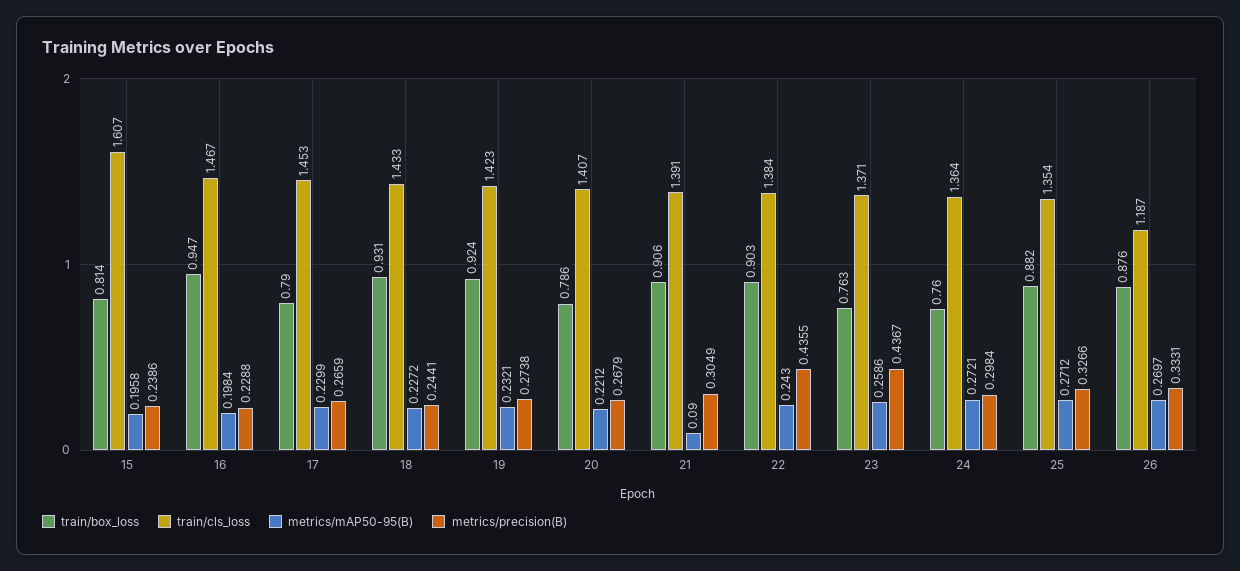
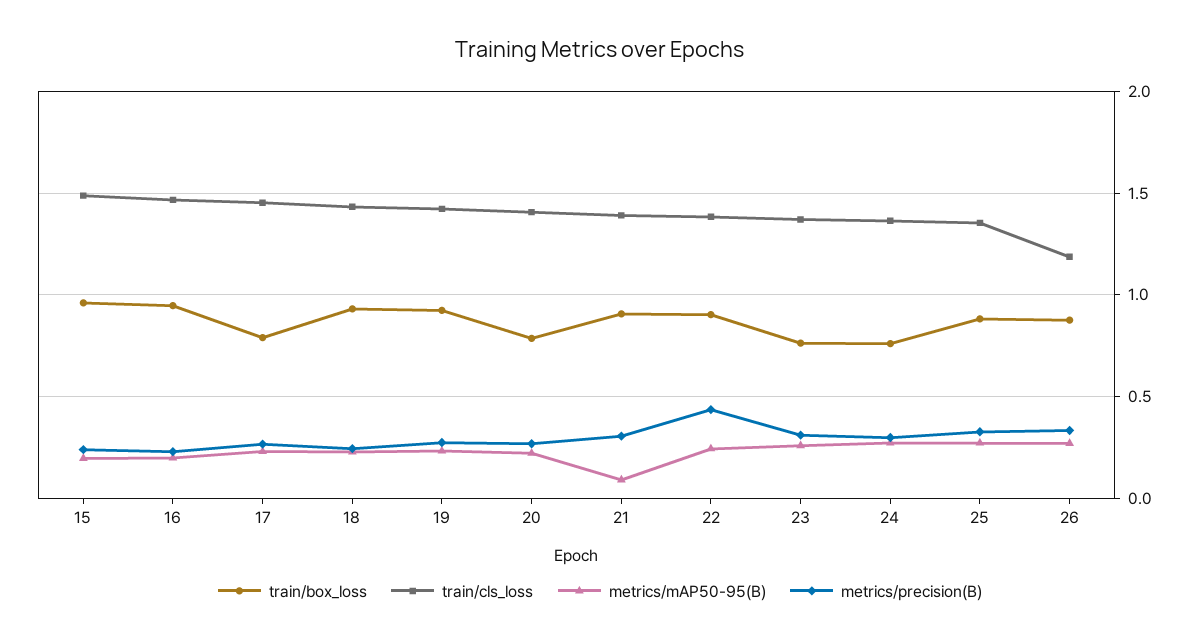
  {
    "train/box_loss": {
-     "15": 0.814,
+     "15": 0.95,
      "16": 0.947,
      "17": 0.79,
      "18": 0.931,
      "19": 0.924,
      "20": 0.786,
      "21": 0.906,
      "22": 0.903,
      "23": 0.763,
      "24": 0.76,
      "25": 0.882,
      "26": 0.876
    },
    "train/cls_loss": {
-     "15": 1.607,
+     "15": 1.5,
      "16": 1.467,
      "17": 1.453,
      "18": 1.433,
      "19": 1.423,
      "20": 1.407,
      "21": 1.391,
      "22": 1.384,
      "23": 1.371,
      "24": 1.364,
      "25": 1.354,
      "26": 1.187
    },
    "metrics/mAP50-95(B)": {
      "15": 0.1958,
      "16": 0.1984,
      "17": 0.2299,
      "18": 0.2272,
      "19": 0.2321,
      "20": 0.2212,
      "21": 0.09,
      "22": 0.243,
      "23": 0.2586,
      "24": 0.2721,
      "25": 0.2712,
      "26": 0.2697
    },
    "metrics/precision(B)": {
      "15": 0.2386,
      "16": 0.2288,
      "17": 0.2659,
      "18": 0.2441,
      "19": 0.2738,
      "20": 0.2679,
      "21": 0.3049,
      "22": 0.4355,
-     "23": 0.4367,
+     "23": 0.3,
      "24": 0.2984,
      "25": 0.3266,
      "26": 0.3331
    }
  }

